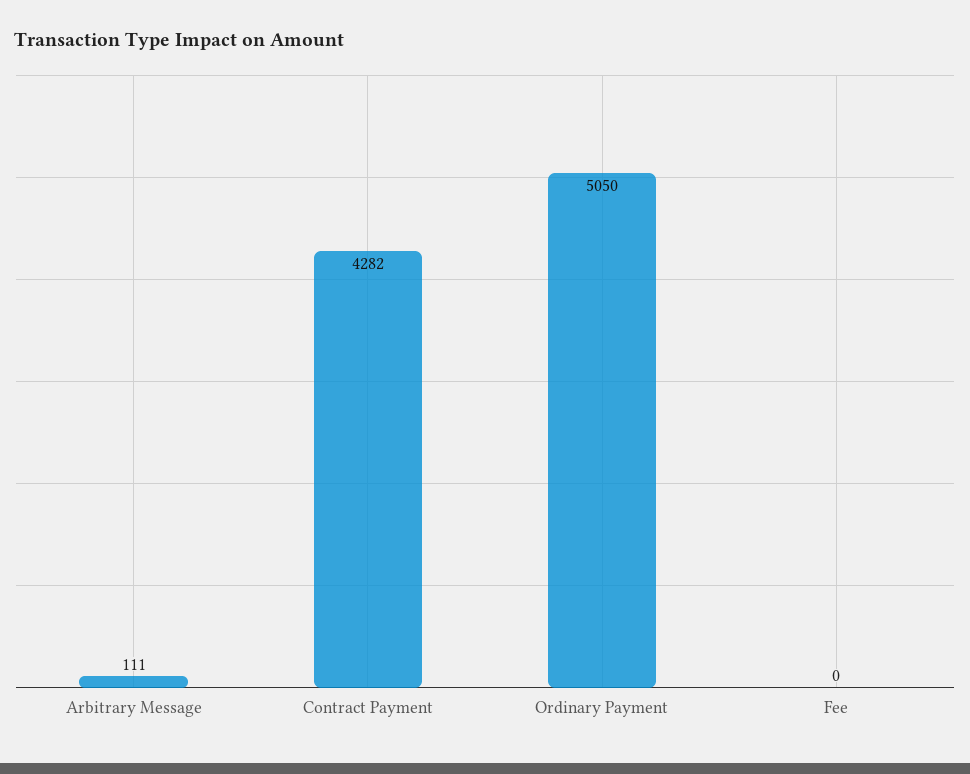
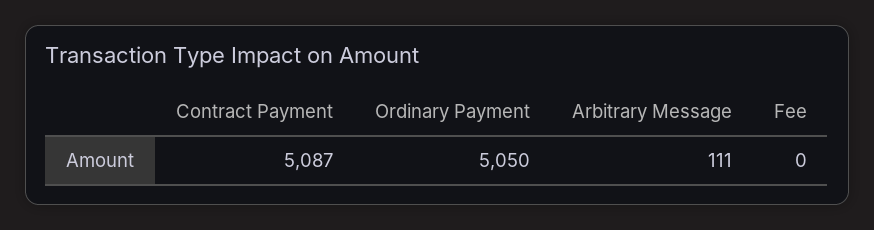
  {
    "Arbitrary Message": 111,
-   "Contract Payment": 4282,
+   "Contract Payment": 5087,
    "Ordinary Payment": 5050,
    "Fee": 0
  }

